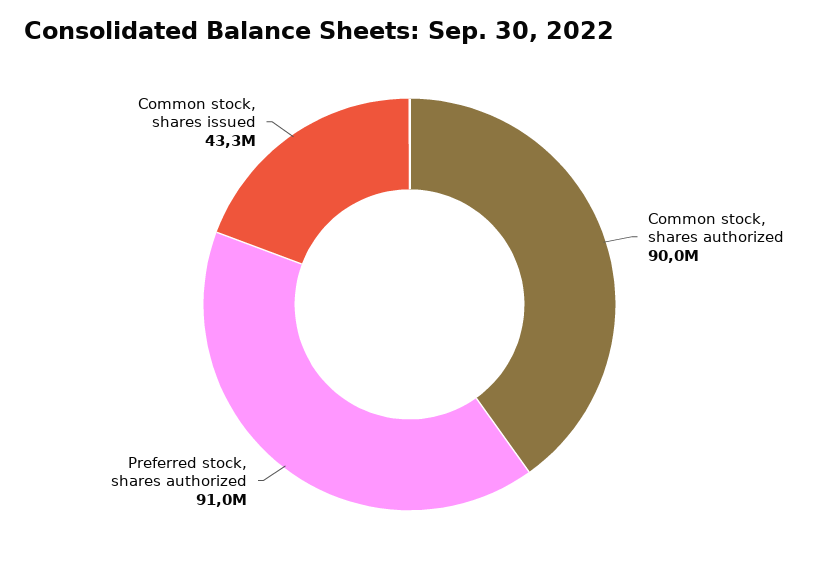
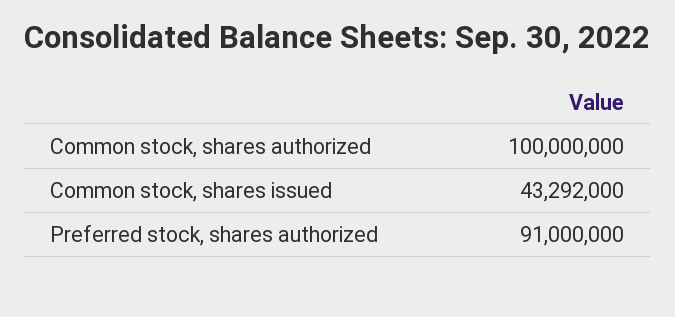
  {
-   "Common stock, shares authorized": 90000000,
+   "Common stock, shares authorized": 100000000,
    "Preferred stock, shares authorized": 91000000,
    "Common stock, shares issued": 43292000
  }

